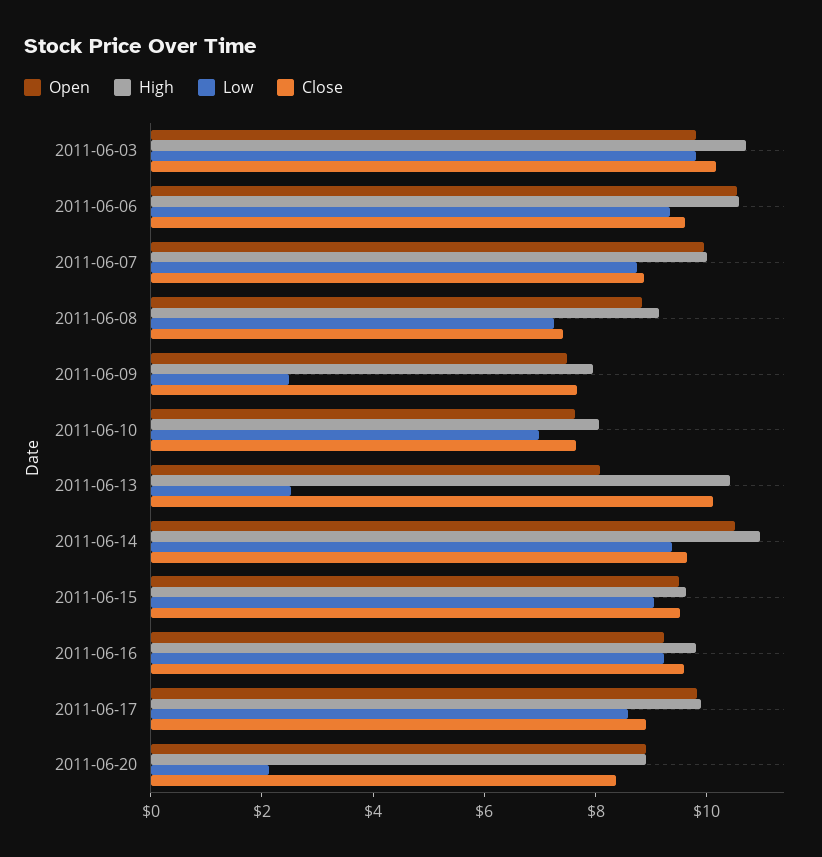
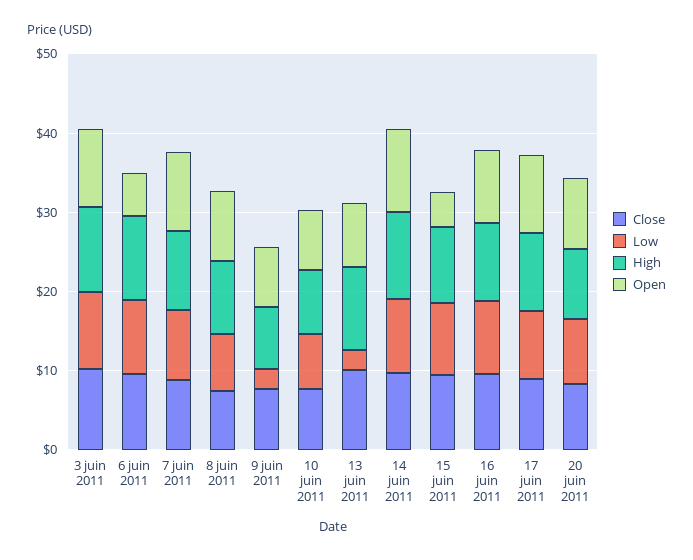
  {
    "Open": {
      "2011-06-03": 10,
-     "2011-06-06": 10.5,
+     "2011-06-06": 6,
      "2011-06-07": 10,
      "2011-06-08": 9,
      "2011-06-09": 7.5,
      "2011-06-10": 7.5,
      "2011-06-13": 8,
      "2011-06-14": 10.5,
-     "2011-06-15": 9.5,
+     "2011-06-15": 4,
      "2011-06-16": 9,
      "2011-06-17": 10,
      "2011-06-20": 9
    },
    "High": {
      "2011-06-03": 10.5,
      "2011-06-06": 10.5,
      "2011-06-07": 10,
      "2011-06-08": 9,
      "2011-06-09": 8,
      "2011-06-10": 8,
      "2011-06-13": 10.5,
      "2011-06-14": 11,
      "2011-06-15": 9.5,
      "2011-06-16": 10,
      "2011-06-17": 10,
      "2011-06-20": 9
    },
    "Low": {
      "2011-06-03": 10,
      "2011-06-06": 9.5,
      "2011-06-07": 9,
      "2011-06-08": 7.5,
      "2011-06-09": 2.5,
      "2011-06-10": 7,
      "2011-06-13": 2.5,
      "2011-06-14": 9.5,
      "2011-06-15": 9,
      "2011-06-16": 9,
      "2011-06-17": 8.5,
-     "2011-06-20": 2
+     "2011-06-20": 8
    },
    "Close": {
      "2011-06-03": 10,
      "2011-06-06": 9.5,
      "2011-06-07": 9,
      "2011-06-08": 7.5,
      "2011-06-09": 7.5,
      "2011-06-10": 7.5,
      "2011-06-13": 10,
      "2011-06-14": 9.5,
      "2011-06-15": 9.5,
      "2011-06-16": 9.5,
      "2011-06-17": 9,
      "2011-06-20": 8.5
    }
  }

